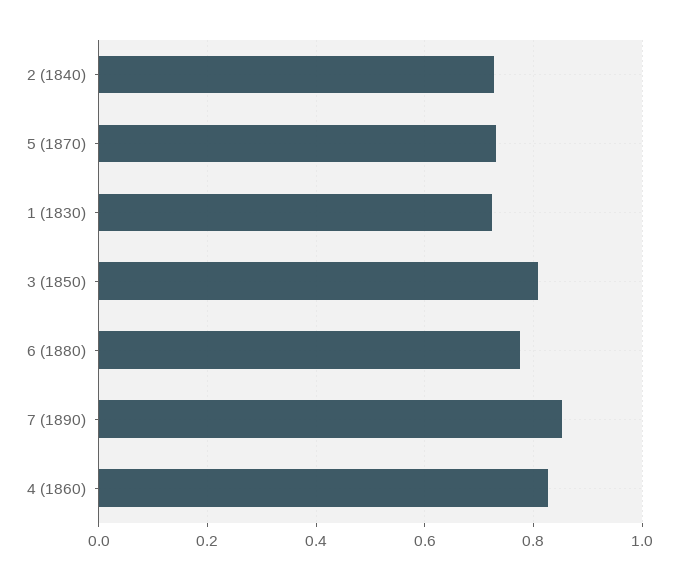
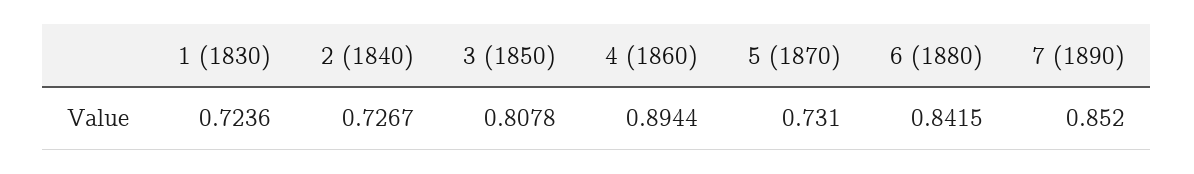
  {
    "2 (1840)": 0.7267,
    "5 (1870)": 0.731,
    "1 (1830)": 0.7236,
    "3 (1850)": 0.8078,
-   "6 (1880)": 0.78,
+   "6 (1880)": 0.8415,
    "7 (1890)": 0.852,
-   "4 (1860)": 0.82
+   "4 (1860)": 0.8944
  }

